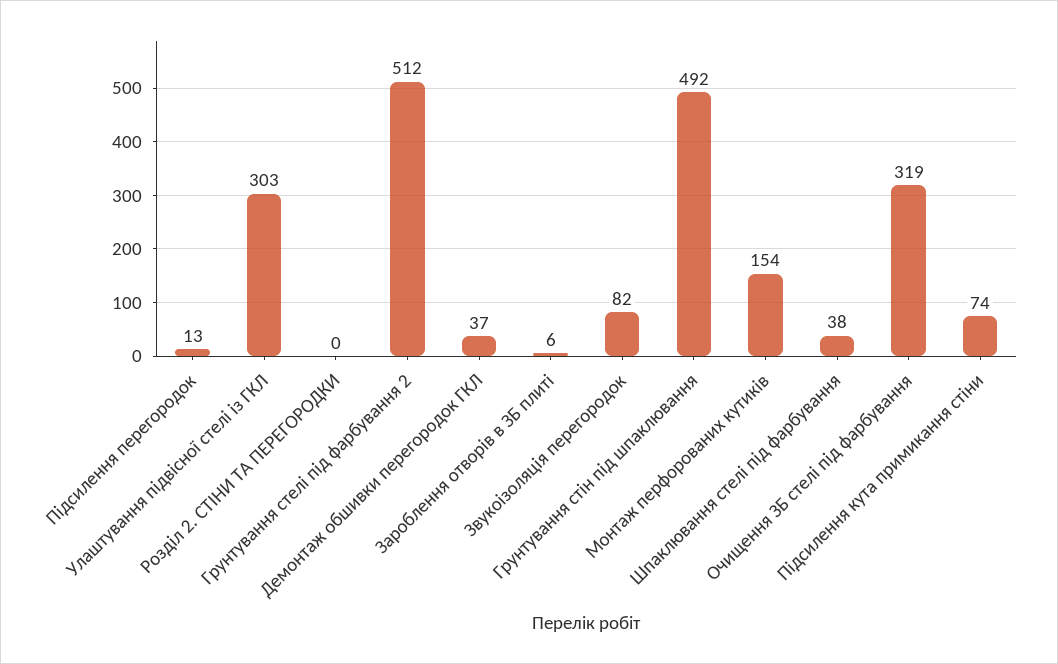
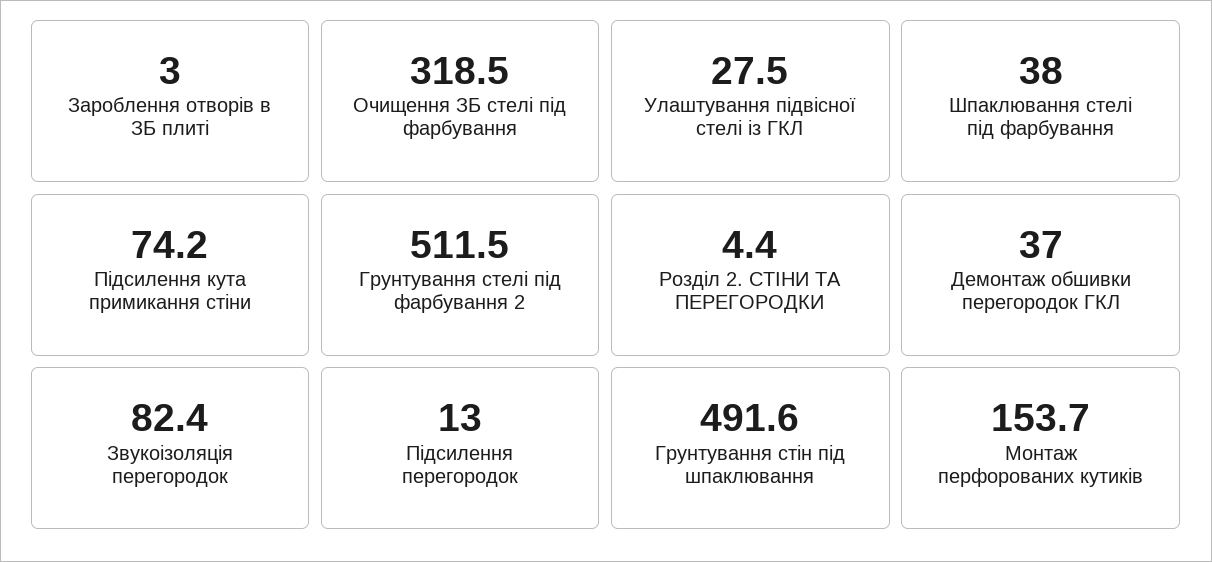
  {
    "Підсилення перегородок": 13,
-   "Улаштування підвісної стелі із ГКЛ": 303,
+   "Улаштування підвісної стелі із ГКЛ": 27.5,
-   "Розділ 2. СТІНИ ТА ПЕРЕГОРОДКИ": 0,
+   "Розділ 2. СТІНИ ТА ПЕРЕГОРОДКИ": 4.4,
    "Грунтування стелі під фарбування 2": 511.5,
    "Демонтаж обшивки перегородок ГКЛ": 37,
-   "Зароблення отворів в ЗБ плиті": 6,
+   "Зароблення отворів в ЗБ плиті": 3,
    "Звукоізоляція перегородок": 82.4,
    "Грунтування стін під шпаклювання": 491.6,
    "Монтаж перфорованих кутиків": 153.7,
    "Шпаклювання стелі під фарбування": 38,
    "Очищення ЗБ стелі під фарбування": 318.5,
    "Підсилення кута примикання стіни": 74.2
  }

